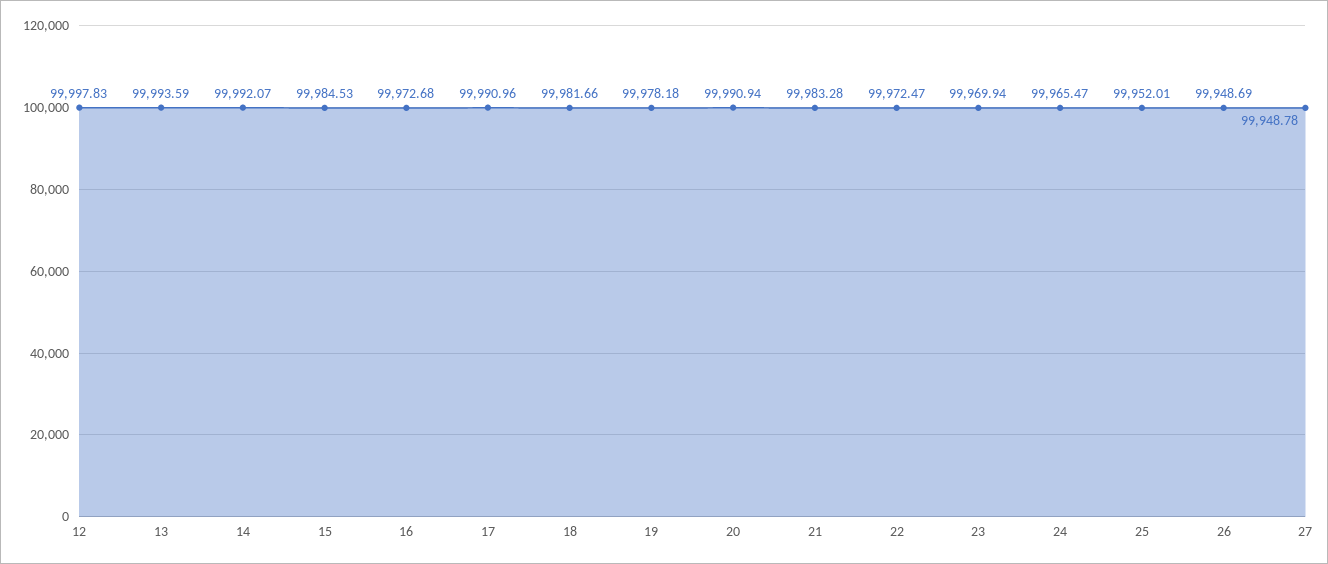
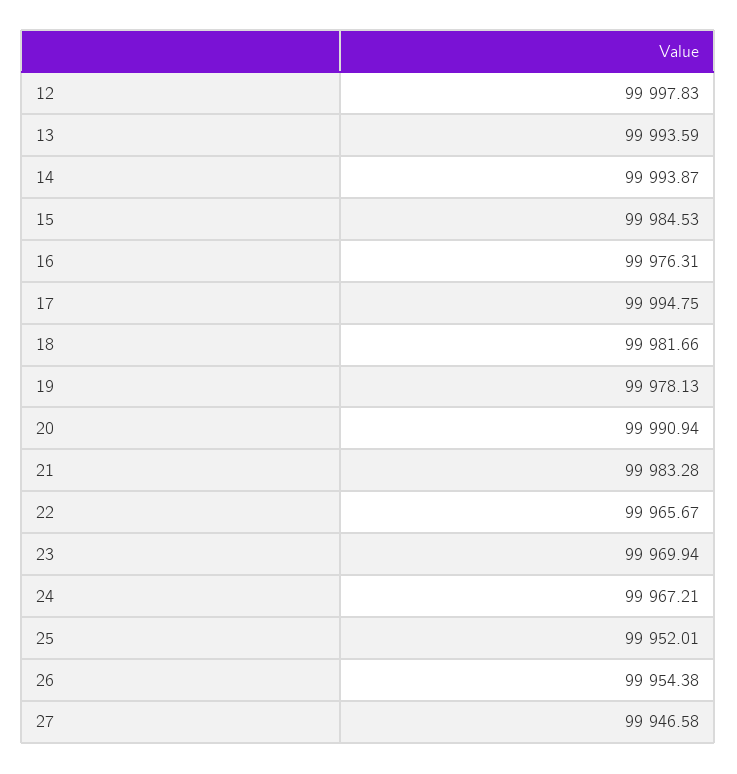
  {
    "12": 99997.83,
    "13": 99993.59,
-   "14": 99992.07,
+   "14": 99993.87,
    "15": 99984.53,
-   "16": 99972.68,
+   "16": 99976.31,
-   "17": 99990.96,
+   "17": 99994.75,
    "18": 99981.66,
-   "19": 99978.18,
+   "19": 99978.13,
    "20": 99990.94,
    "21": 99983.28,
-   "22": 99972.47,
+   "22": 99965.67,
    "23": 99969.94,
-   "24": 99965.47,
+   "24": 99967.21,
    "25": 99952.01,
-   "26": 99948.69,
+   "26": 99954.38,
-   "27": 99948.78
+   "27": 99946.58
  }

